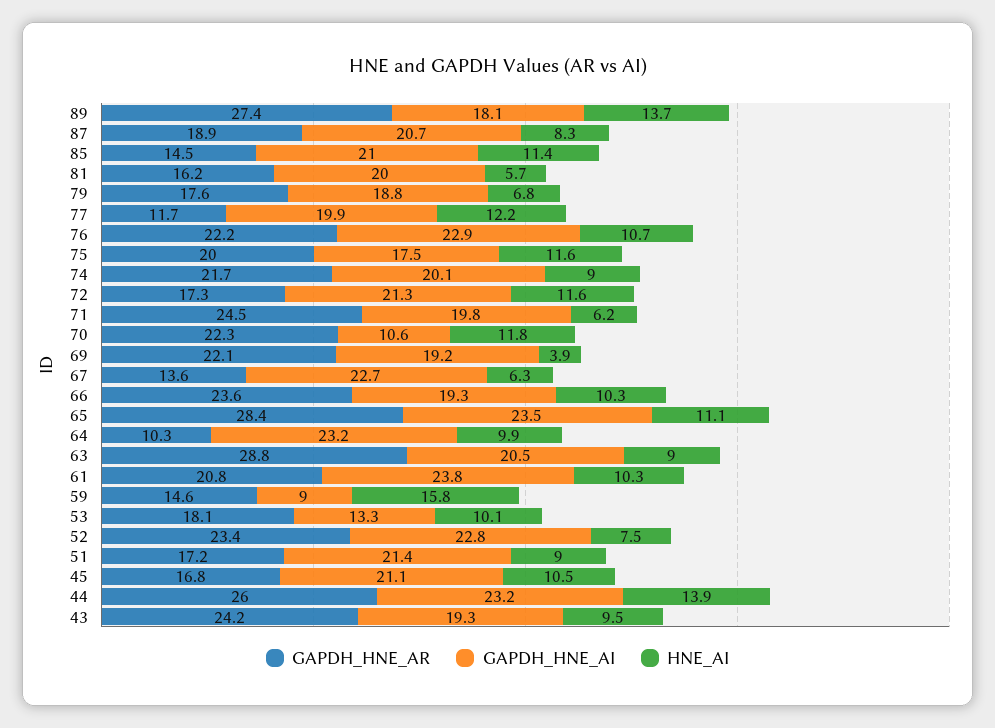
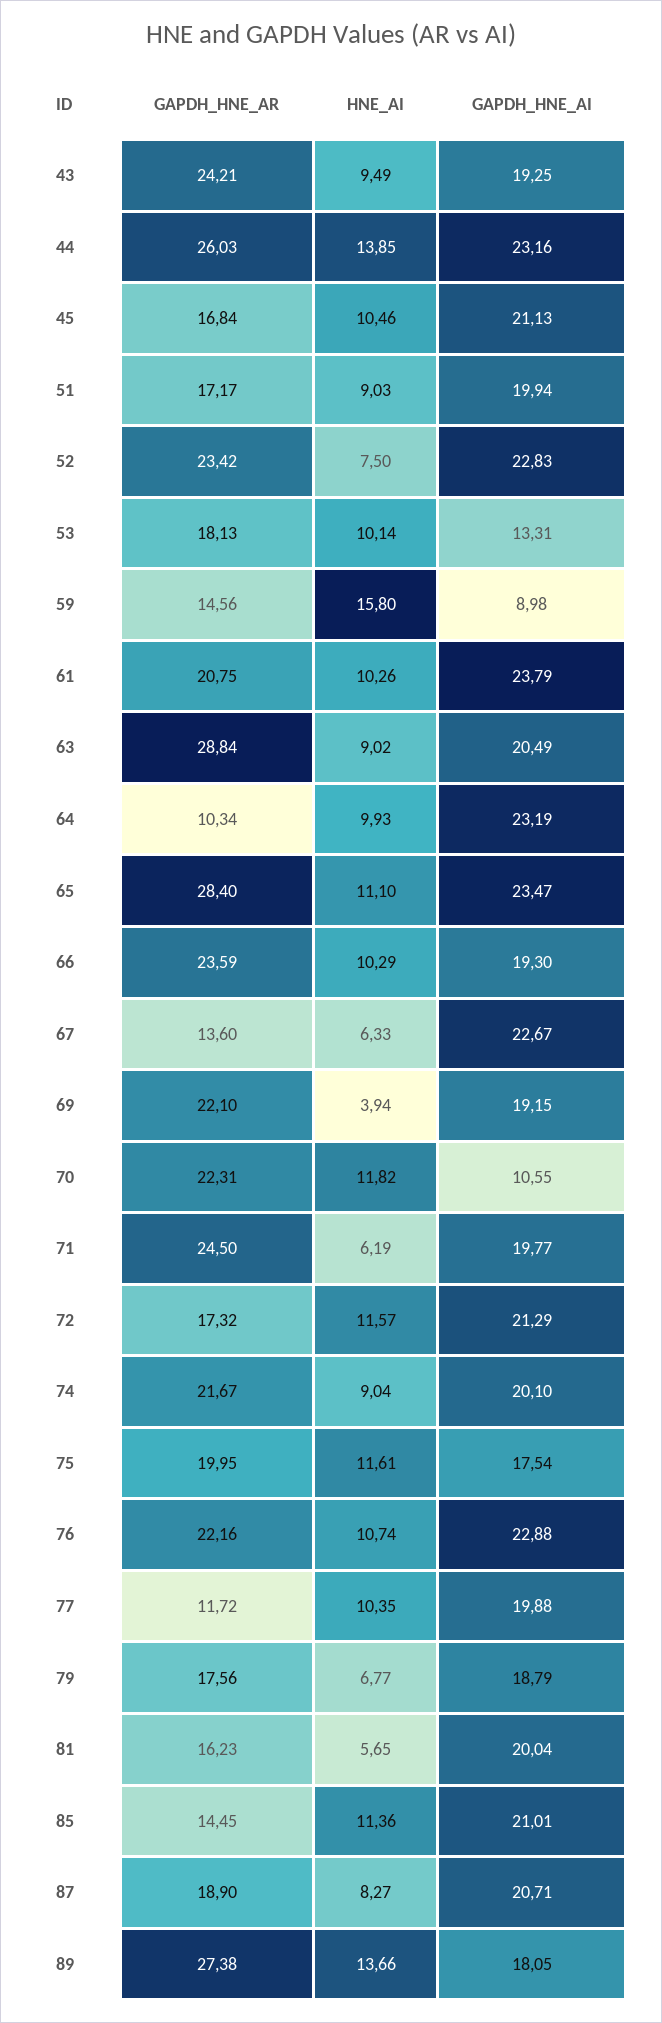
  {
    "GAPDH_HNE_AR": {
      "89": 27.38,
      "87": 18.9,
      "85": 14.45,
      "81": 16.23,
      "79": 17.56,
      "77": 11.72,
      "76": 22.16,
      "75": 19.95,
      "74": 21.67,
      "72": 17.32,
      "71": 24.5,
      "70": 22.31,
      "69": 22.1,
      "67": 13.6,
      "66": 23.59,
      "65": 28.4,
      "64": 10.34,
      "63": 28.84,
      "61": 20.75,
      "59": 14.56,
      "53": 18.13,
      "52": 23.42,
      "51": 17.17,
      "45": 16.84,
      "44": 26.03,
      "43": 24.21
    },
    "GAPDH_HNE_AI": {
      "89": 18.05,
      "87": 20.71,
      "85": 21.01,
      "81": 20.04,
      "79": 18.79,
      "77": 19.88,
      "76": 22.88,
      "75": 17.54,
      "74": 20.1,
      "72": 21.29,
      "71": 19.77,
      "70": 10.55,
      "69": 19.15,
      "67": 22.67,
      "66": 19.3,
      "65": 23.47,
      "64": 23.19,
      "63": 20.49,
      "61": 23.79,
      "59": 8.98,
      "53": 13.31,
      "52": 22.83,
-     "51": 21.4,
+     "51": 19.94,
      "45": 21.13,
      "44": 23.16,
      "43": 19.25
    },
    "HNE_AI": {
      "89": 13.66,
      "87": 8.27,
      "85": 11.36,
      "81": 5.65,
      "79": 6.77,
-     "77": 12.2,
+     "77": 10.35,
      "76": 10.74,
      "75": 11.61,
      "74": 9.04,
      "72": 11.57,
      "71": 6.19,
      "70": 11.82,
      "69": 3.94,
      "67": 6.33,
      "66": 10.29,
      "65": 11.1,
      "64": 9.93,
      "63": 9.02,
      "61": 10.26,
      "59": 15.8,
      "53": 10.14,
      "52": 7.5,
      "51": 9.03,
      "45": 10.46,
      "44": 13.85,
      "43": 9.49
    }
  }

